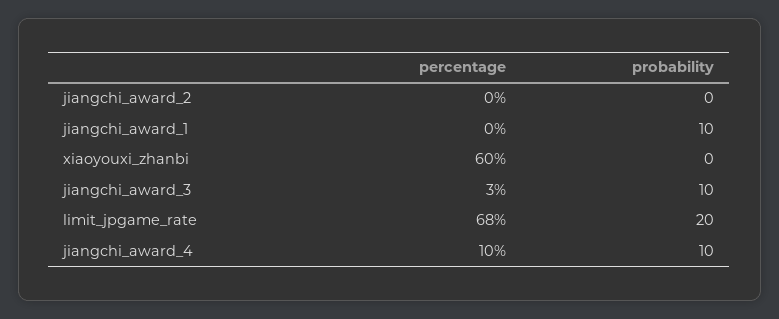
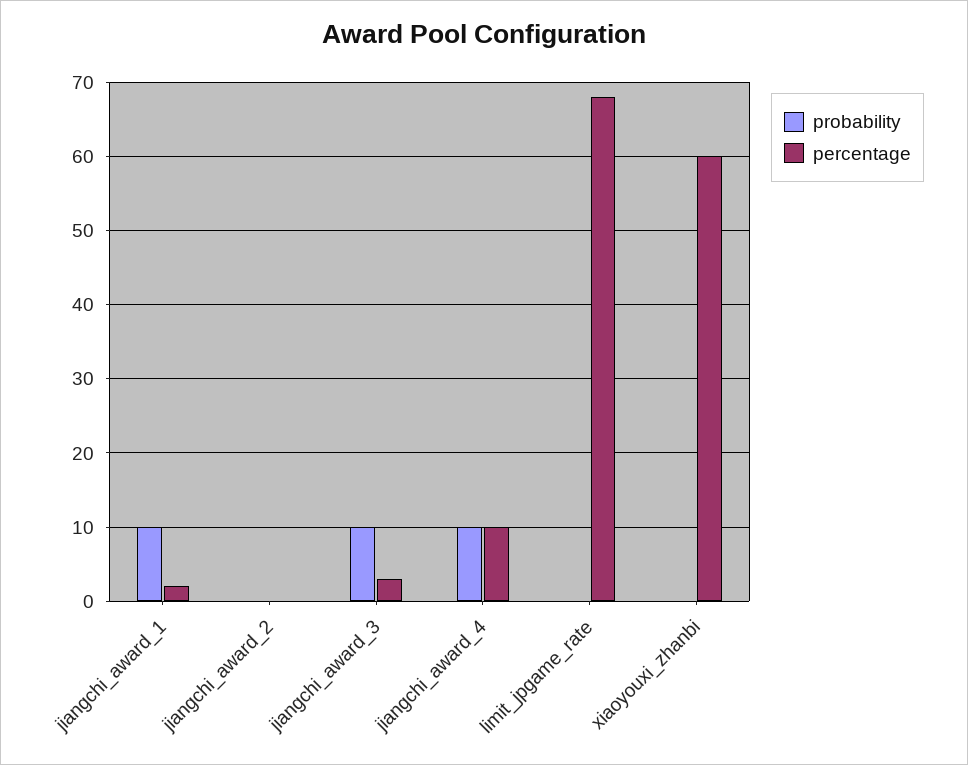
  {
    "percentage": {
      "jiangchi_award_2": 0,
-     "jiangchi_award_1": 0,
+     "jiangchi_award_1": 2,
      "xiaoyouxi_zhanbi": 60,
      "jiangchi_award_3": 3,
      "limit_jpgame_rate": 68,
      "jiangchi_award_4": 10
    },
    "probability": {
      "jiangchi_award_2": 0,
      "jiangchi_award_1": 10,
      "xiaoyouxi_zhanbi": 0,
      "jiangchi_award_3": 10,
-     "limit_jpgame_rate": 20,
+     "limit_jpgame_rate": 0,
      "jiangchi_award_4": 10
    }
  }

